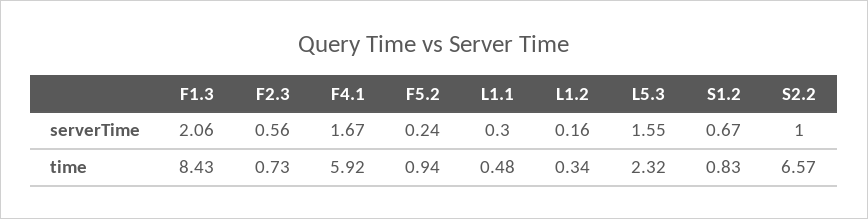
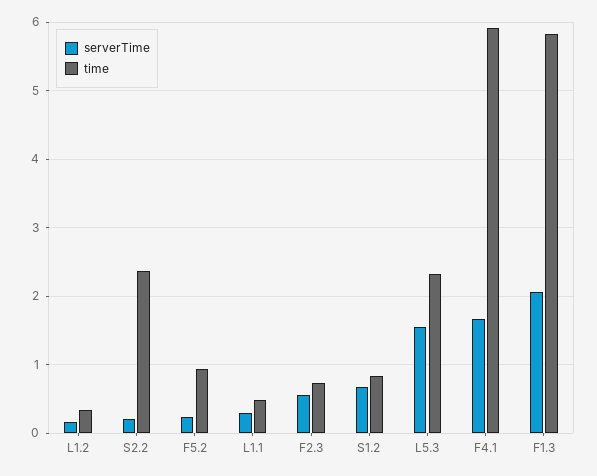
  {
    "serverTime": {
      "F1.3": 2.06,
      "F2.3": 0.56,
      "F4.1": 1.67,
      "F5.2": 0.24,
      "L1.1": 0.3,
      "L1.2": 0.16,
      "L5.3": 1.55,
      "S1.2": 0.67,
-     "S2.2": 1
+     "S2.2": 0.2
    },
    "time": {
-     "F1.3": 8.43,
+     "F1.3": 5.8,
      "F2.3": 0.73,
      "F4.1": 5.92,
      "F5.2": 0.94,
      "L1.1": 0.48,
      "L1.2": 0.34,
      "L5.3": 2.32,
      "S1.2": 0.83,
-     "S2.2": 6.57
+     "S2.2": 2.4
    }
  }

